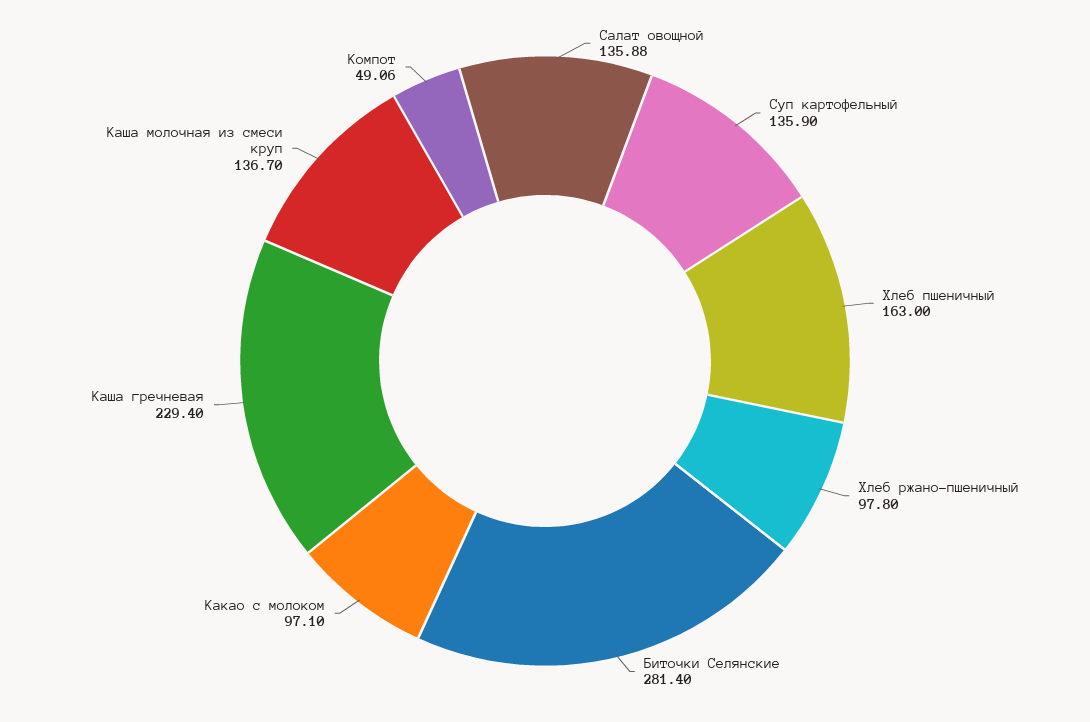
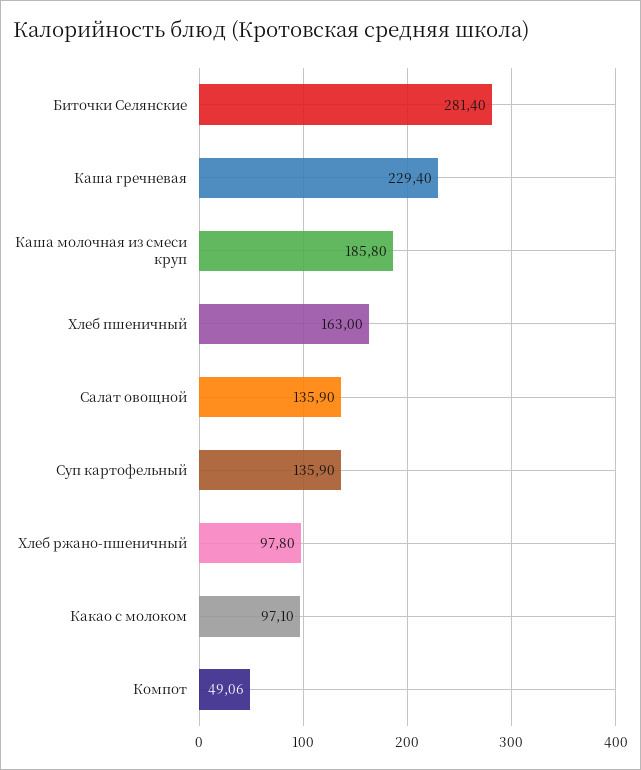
  {
-   "Салат овощной": 135.88,
+   "Салат овощной": 135.9,
    "Суп картофельный": 135.9,
    "Хлеб пшеничный": 163,
    "Хлеб ржано-пшеничный": 97.8,
    "Биточки Селянские": 281.4,
    "Какао с молоком": 97.1,
    "Каша гречневая": 229.4,
-   "Каша молочная из смеси круп": 136.7,
+   "Каша молочная из смеси круп": 185.8,
    "Компот": 49.06
  }

